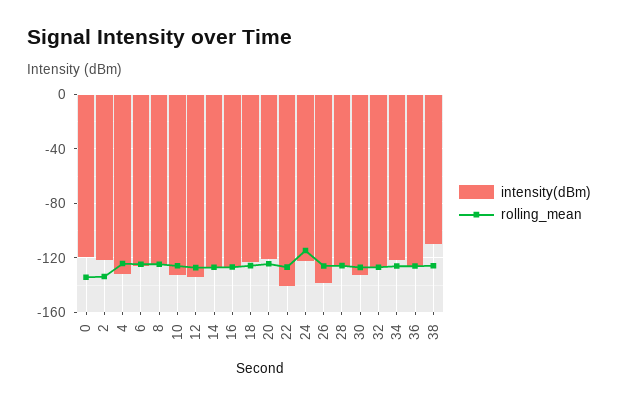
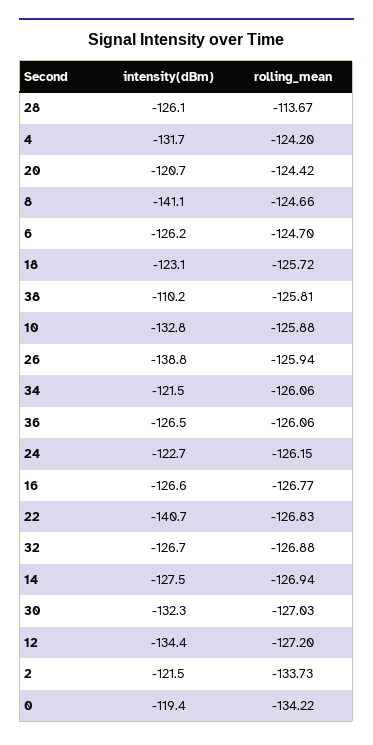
  {
    "intensity(dBm)": {
      "0": -119.4,
      "2": -121.5,
      "4": -131.7,
      "6": -126.2,
-     "8": -125,
+     "8": -141.1,
      "10": -132.8,
      "12": -134.4,
      "14": -127.5,
      "16": -126.6,
      "18": -123.1,
      "20": -120.7,
      "22": -140.7,
      "24": -122.7,
      "26": -138.8,
      "28": -126.1,
      "30": -132.3,
      "32": -126.7,
      "34": -121.5,
      "36": -126.5,
      "38": -110.2
    },
    "rolling_mean": {
      "0": -134.22,
      "2": -133.73,
      "4": -124.2,
      "6": -124.7,
      "8": -124.66,
      "10": -125.88,
      "12": -127.2,
      "14": -126.94,
      "16": -126.77,
      "18": -125.72,
      "20": -124.42,
      "22": -126.83,
-     "24": -115,
+     "24": -126.15,
      "26": -125.94,
-     "28": -125,
+     "28": -113.67,
      "30": -127.03,
      "32": -126.88,
      "34": -126.06,
      "36": -126.06,
      "38": -125.81
    }
  }

